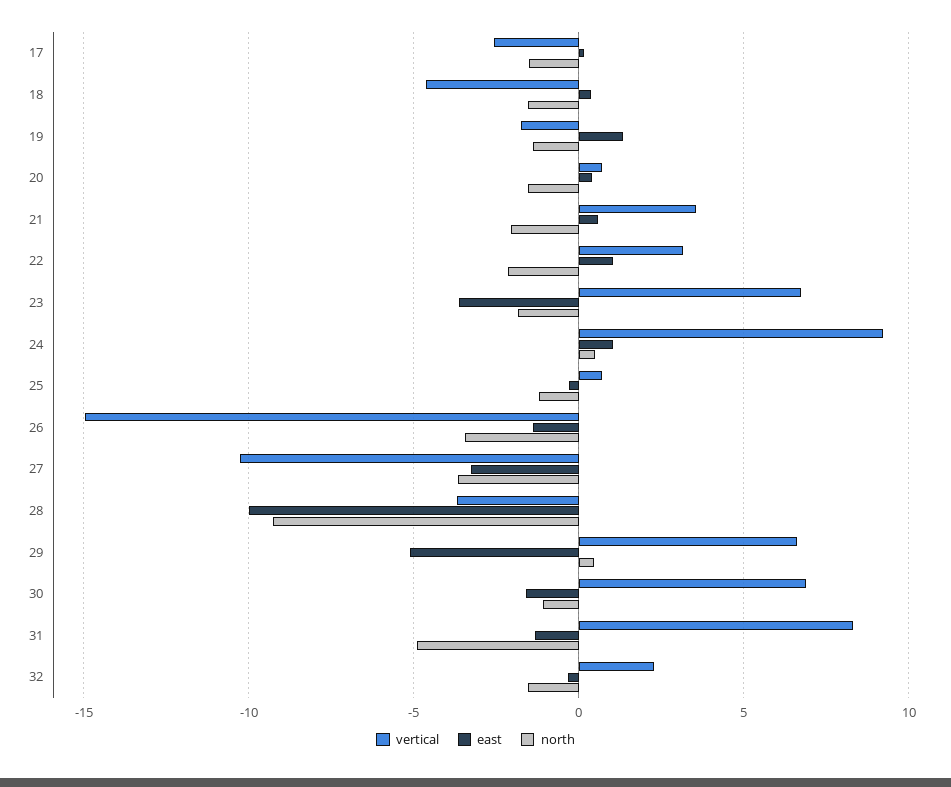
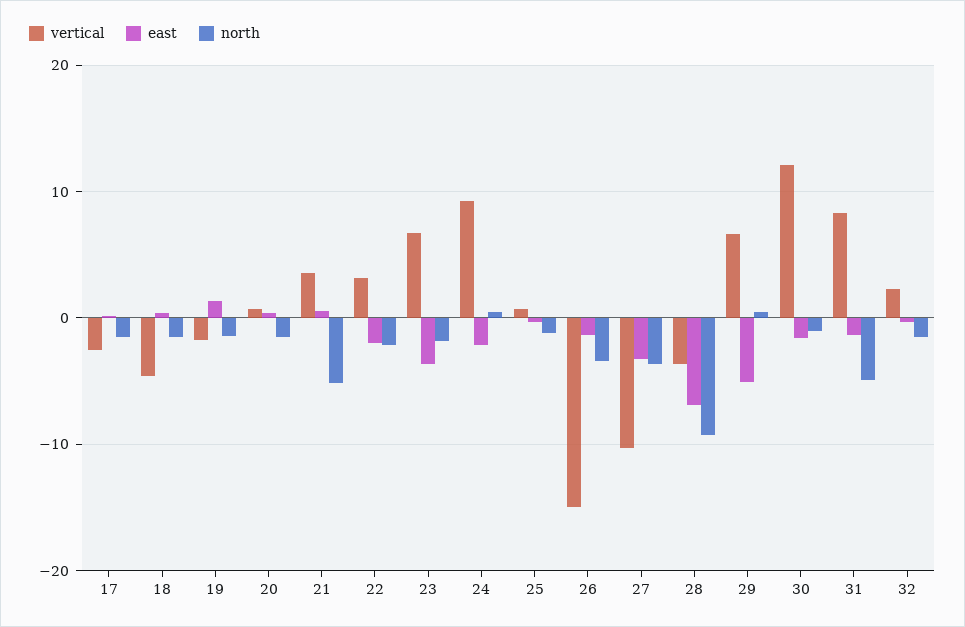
  {
    "vertical": {
      "17": -2.5,
      "18": -4.5,
      "19": -2,
      "20": 0.5,
      "21": 3.5,
      "22": 3,
      "23": 7,
      "24": 9,
      "25": 0.5,
      "26": -15,
      "27": -10.5,
      "28": -3.5,
      "29": 6.5,
-     "30": 7,
+     "30": 12,
      "31": 8.5,
      "32": 2.5
    },
    "east": {
      "17": 0,
      "18": 0.5,
      "19": 1.5,
      "20": 0.5,
      "21": 0.5,
-     "22": 1,
+     "22": -2,
      "23": -3.5,
-     "24": 1,
+     "24": -2,
      "25": -0.5,
      "26": -1.5,
      "27": -3.5,
-     "28": -10,
+     "28": -7,
      "29": -5,
      "30": -1.5,
      "31": -1.5,
      "32": -0.5
    },
    "north": {
      "17": -1.5,
      "18": -1.5,
      "19": -1.5,
      "20": -1.5,
-     "21": -2,
+     "21": -5,
      "22": -2,
      "23": -2,
      "24": 0.5,
      "25": -1,
      "26": -3.5,
      "27": -3.5,
      "28": -9.5,
      "29": 0.5,
      "30": -1,
      "31": -5,
      "32": -1.5
    }
  }

